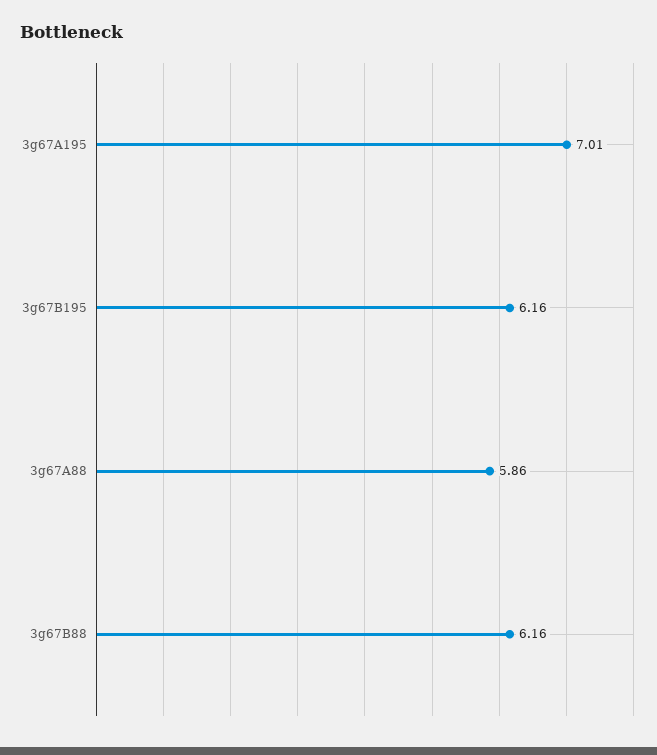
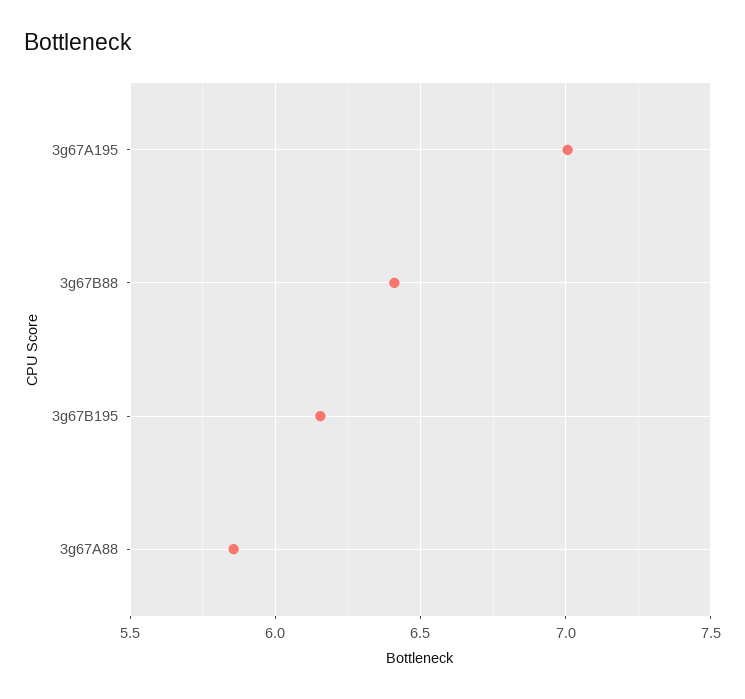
  {
    "3g67A195": 7.01,
    "3g67B195": 6.16,
    "3g67A88": 5.86,
-   "3g67B88": 6.16
+   "3g67B88": 6.4
  }

